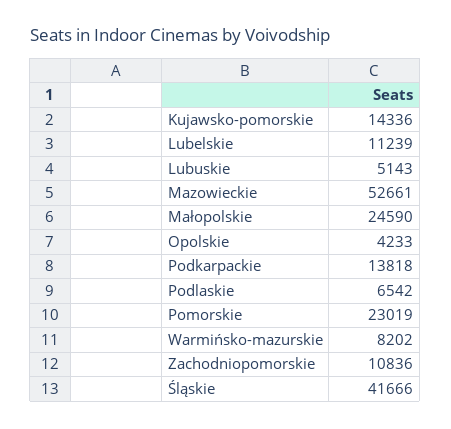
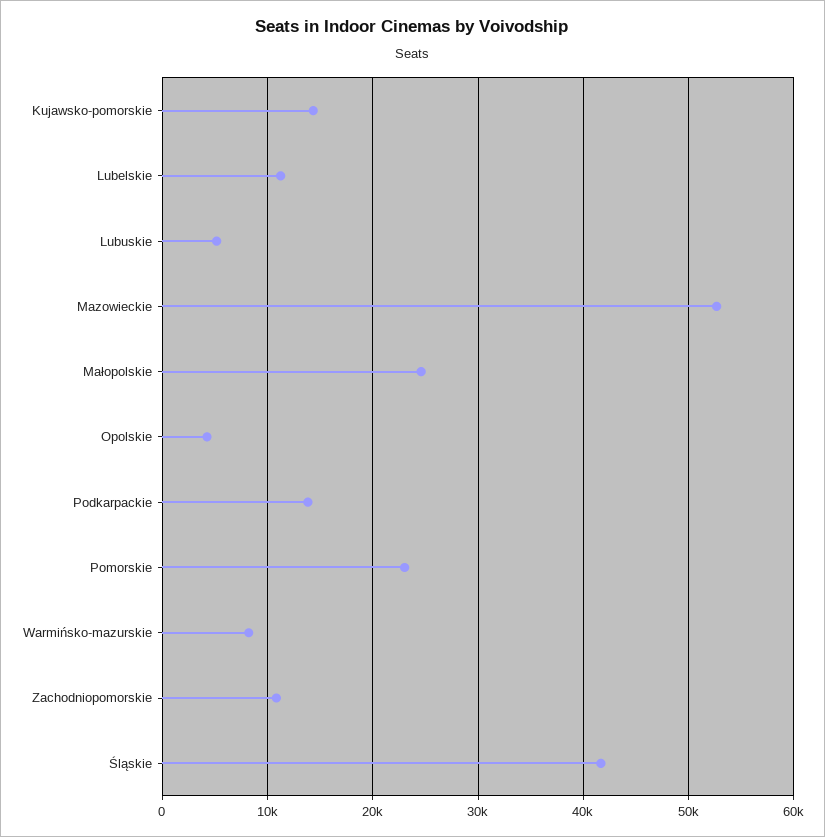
  {
    "Kujawsko-pomorskie": 14336,
    "Lubelskie": 11239,
    "Lubuskie": 5143,
    "Mazowieckie": 52661,
    "Małopolskie": 24590,
    "Opolskie": 4233,
    "Podkarpackie": 13818,
-   "Podlaskie": 6542,
    "Pomorskie": 23019,
    "Warmińsko-mazurskie": 8202,
    "Zachodniopomorskie": 10836,
    "Śląskie": 41666
  }

